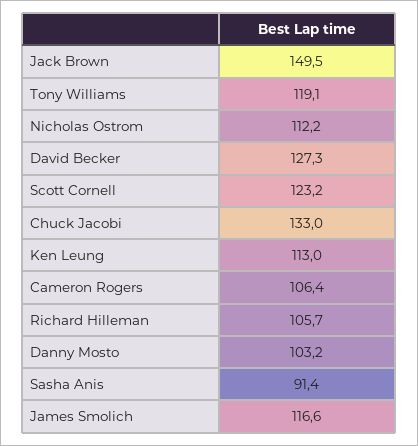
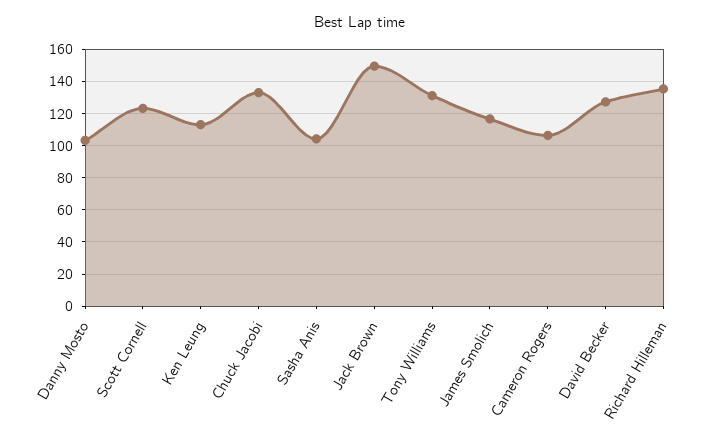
  {
    "Jack Brown": 149.5,
-   "Tony Williams": 119.1,
+   "Tony Williams": 130,
-   "Nicholas Ostrom": 112.2,
    "David Becker": 127.3,
    "Scott Cornell": 123.2,
    "Chuck Jacobi": 133,
    "Ken Leung": 113,
    "Cameron Rogers": 106.4,
-   "Richard Hilleman": 105.7,
+   "Richard Hilleman": 135,
    "Danny Mosto": 103.2,
-   "Sasha Anis": 91.4,
+   "Sasha Anis": 105,
    "James Smolich": 116.6
  }

